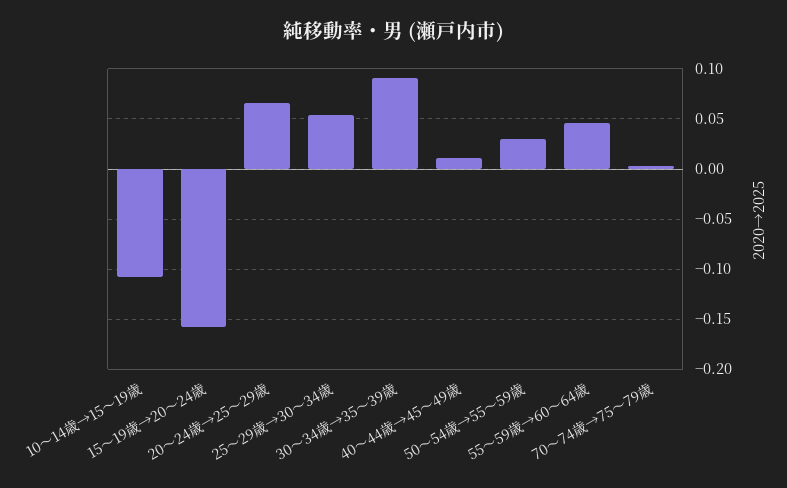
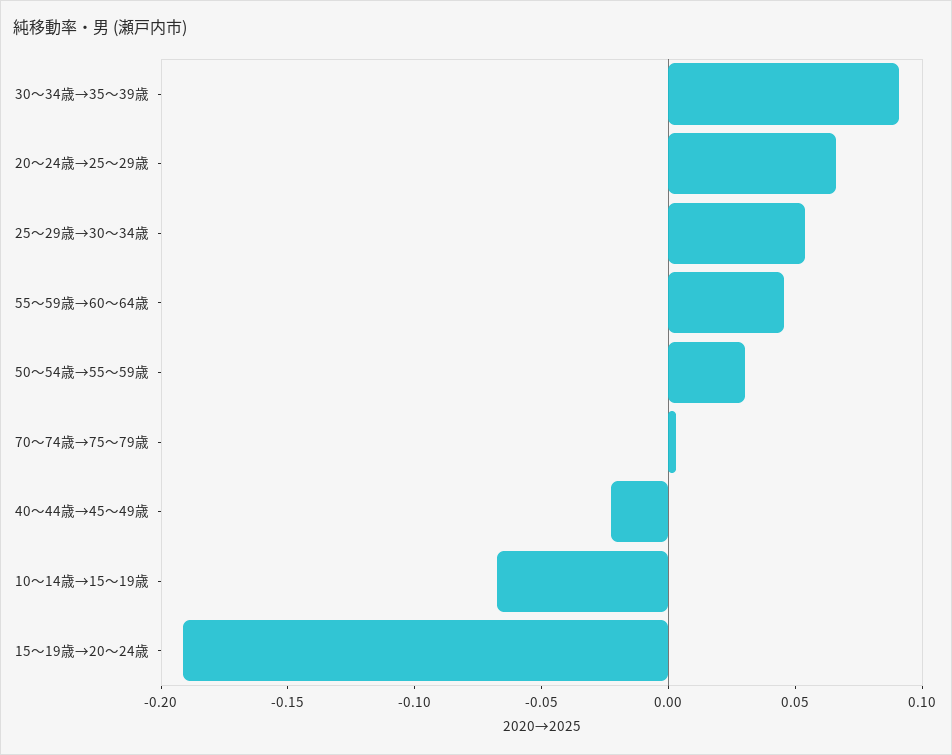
  {
-   "10～14歳→15～19歳": -0.11,
+   "10～14歳→15～19歳": -0.07,
-   "15～19歳→20～24歳": -0.16,
+   "15～19歳→20～24歳": -0.19,
    "20～24歳→25～29歳": 0.07,
    "25～29歳→30～34歳": 0.05,
    "30～34歳→35～39歳": 0.09,
-   "40～44歳→45～49歳": 0.01,
+   "40～44歳→45～49歳": -0.02,
    "50～54歳→55～59歳": 0.03,
    "55～59歳→60～64歳": 0.05,
    "70～74歳→75～79歳": 0
  }

